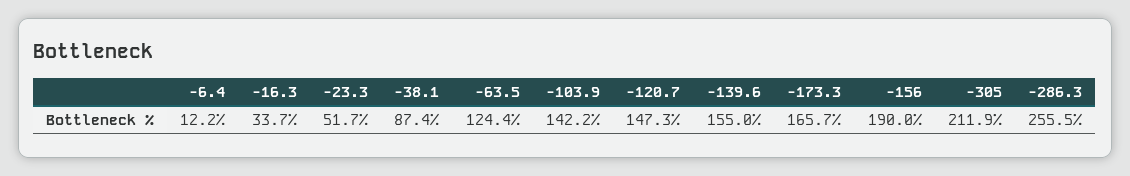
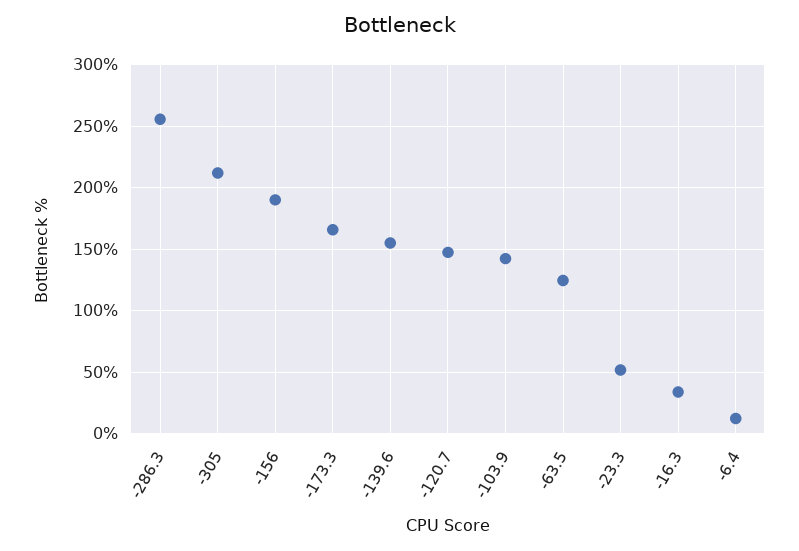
  {
    "-6.4": 12.2,
    "-16.3": 33.7,
    "-23.3": 51.7,
-   "-38.1": 87.4,
    "-63.5": 124.4,
    "-103.9": 142.2,
    "-120.7": 147.3,
    "-139.6": 155,
    "-173.3": 165.7,
    "-156": 190,
    "-305": 211.9,
    "-286.3": 255.5
  }

